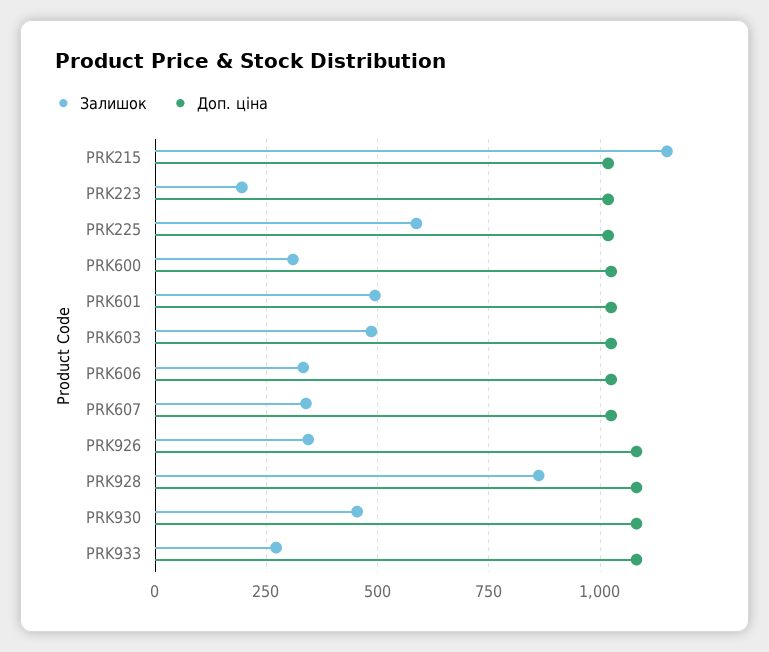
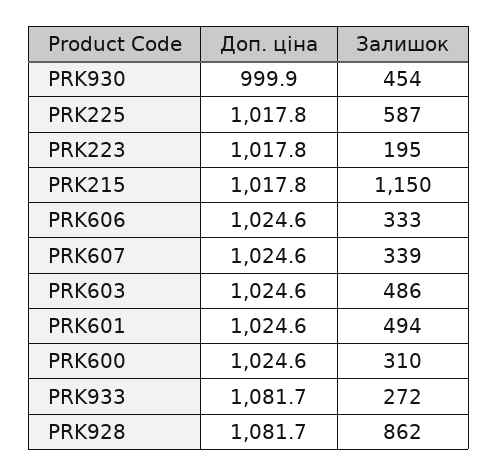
  {
    "Залишок": {
      "PRK215": 1150,
      "PRK223": 195,
      "PRK225": 587,
      "PRK600": 310,
      "PRK601": 494,
      "PRK603": 486,
      "PRK606": 333,
      "PRK607": 339,
-     "PRK926": 350,
      "PRK928": 862,
      "PRK930": 454,
      "PRK933": 272
    },
    "Доп. ціна": {
      "PRK215": 1017.8,
      "PRK223": 1017.8,
      "PRK225": 1017.8,
      "PRK600": 1024.6,
      "PRK601": 1024.6,
      "PRK603": 1024.6,
      "PRK606": 1024.6,
      "PRK607": 1024.6,
-     "PRK926": 1075,
      "PRK928": 1081.7,
-     "PRK930": 1075,
+     "PRK930": 999.9,
      "PRK933": 1081.7
    }
  }

